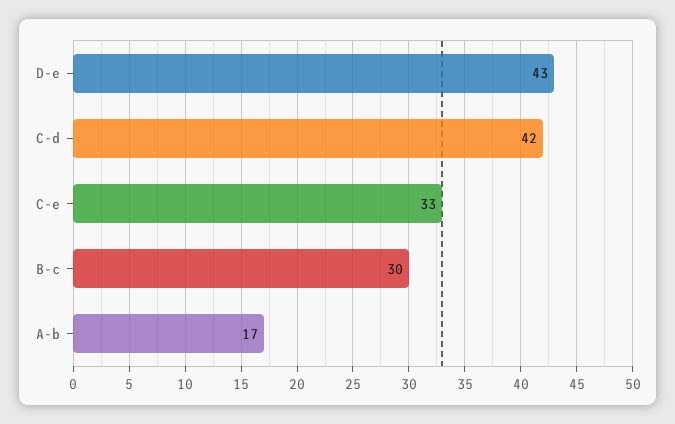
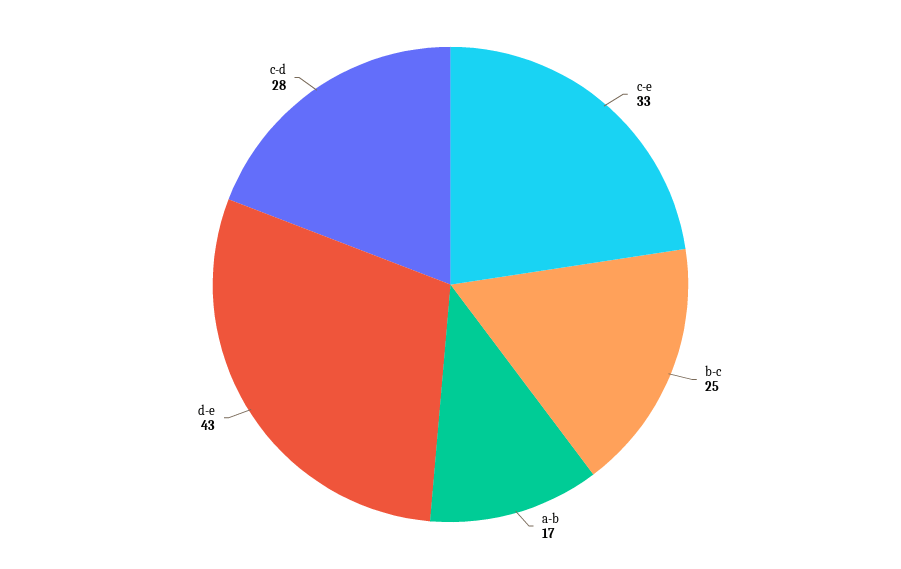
  {
    "D-e": 43,
-   "C-d": 42,
+   "C-d": 28,
    "C-e": 33,
-   "B-c": 30,
+   "B-c": 25,
    "A-b": 17
  }

